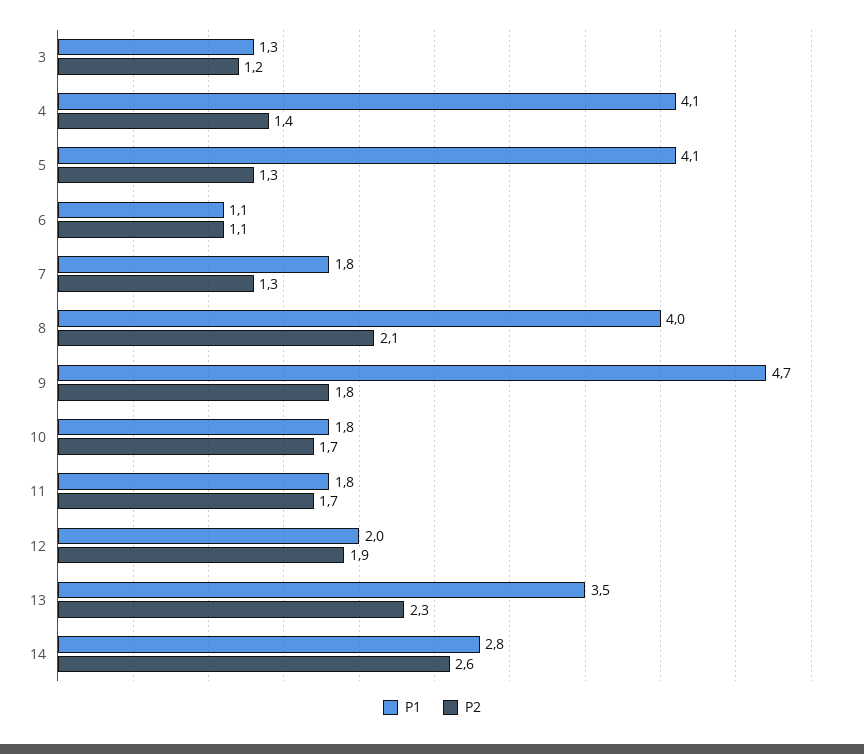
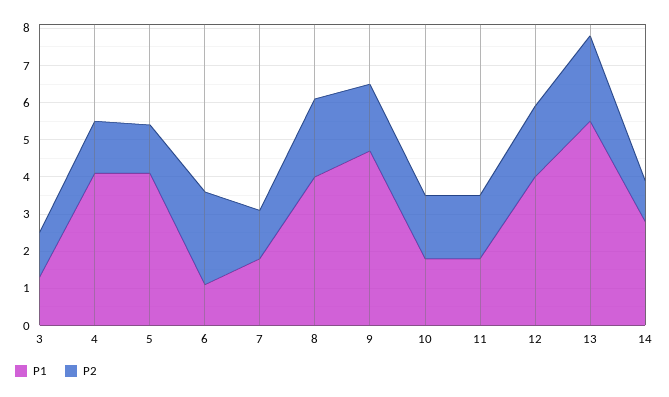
  {
    "P1": {
      "3": 1.3,
      "4": 4.1,
      "5": 4.1,
      "6": 1.1,
      "7": 1.8,
      "8": 4,
      "9": 4.7,
      "10": 1.8,
      "11": 1.8,
-     "12": 2,
+     "12": 4,
-     "13": 3.5,
+     "13": 5.5,
      "14": 2.8
    },
    "P2": {
      "3": 1.2,
      "4": 1.4,
      "5": 1.3,
-     "6": 1.1,
+     "6": 2.5,
      "7": 1.3,
      "8": 2.1,
      "9": 1.8,
      "10": 1.7,
      "11": 1.7,
      "12": 1.9,
      "13": 2.3,
-     "14": 2.6
+     "14": 1
    }
  }

